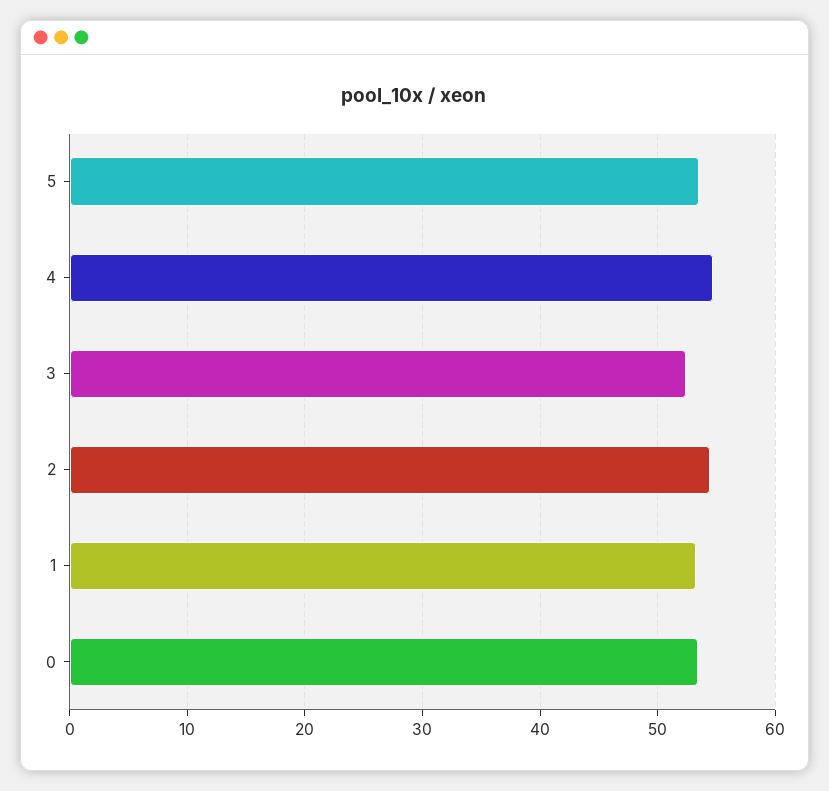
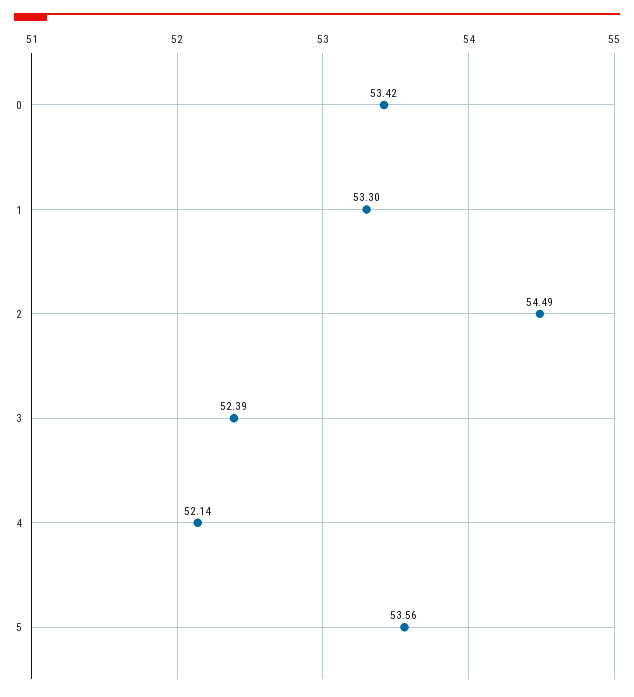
  {
    "5": 53.56,
-   "4": 55,
+   "4": 52.14,
    "3": 52.39,
    "2": 54.49,
    "1": 53.3,
    "0": 53.42
  }

